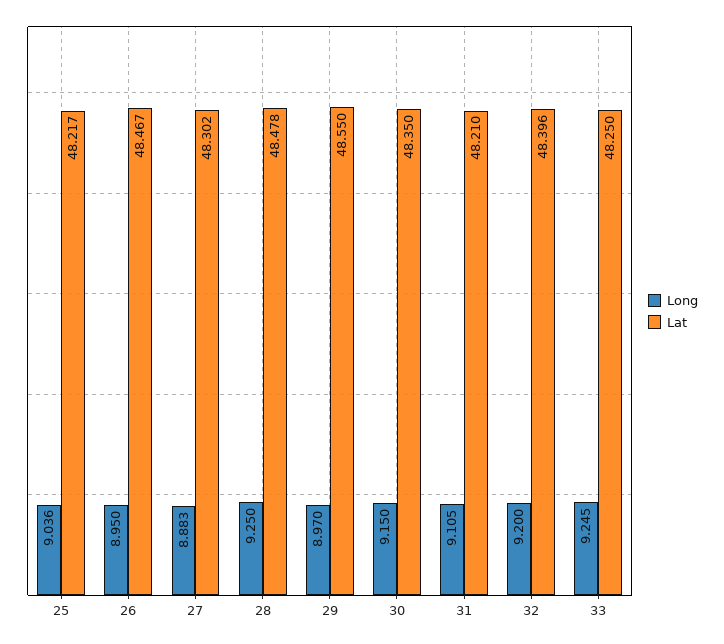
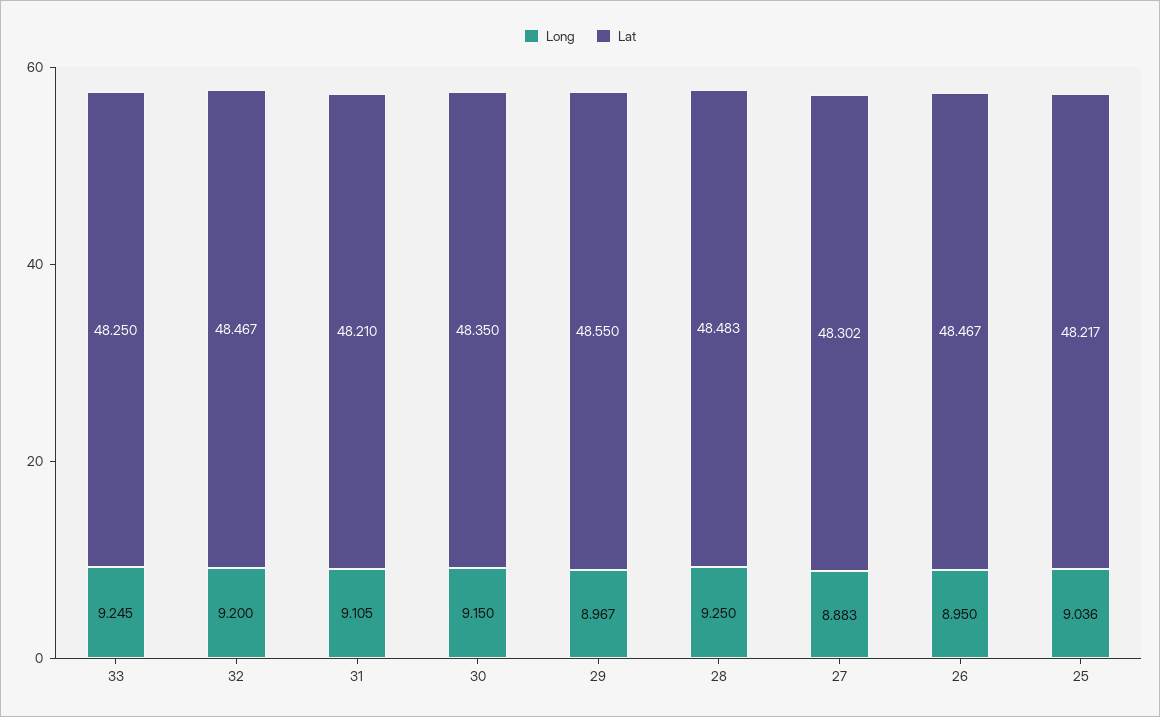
  {
    "Long": {
      "25": 9.036,
      "26": 8.95,
      "27": 8.883,
      "28": 9.25,
-     "29": 8.97,
+     "29": 8.967,
      "30": 9.15,
      "31": 9.105,
      "32": 9.2,
      "33": 9.245
    },
    "Lat": {
      "25": 48.217,
      "26": 48.467,
      "27": 48.302,
-     "28": 48.478,
+     "28": 48.483,
      "29": 48.55,
      "30": 48.35,
      "31": 48.21,
-     "32": 48.396,
+     "32": 48.467,
      "33": 48.25
    }
  }

